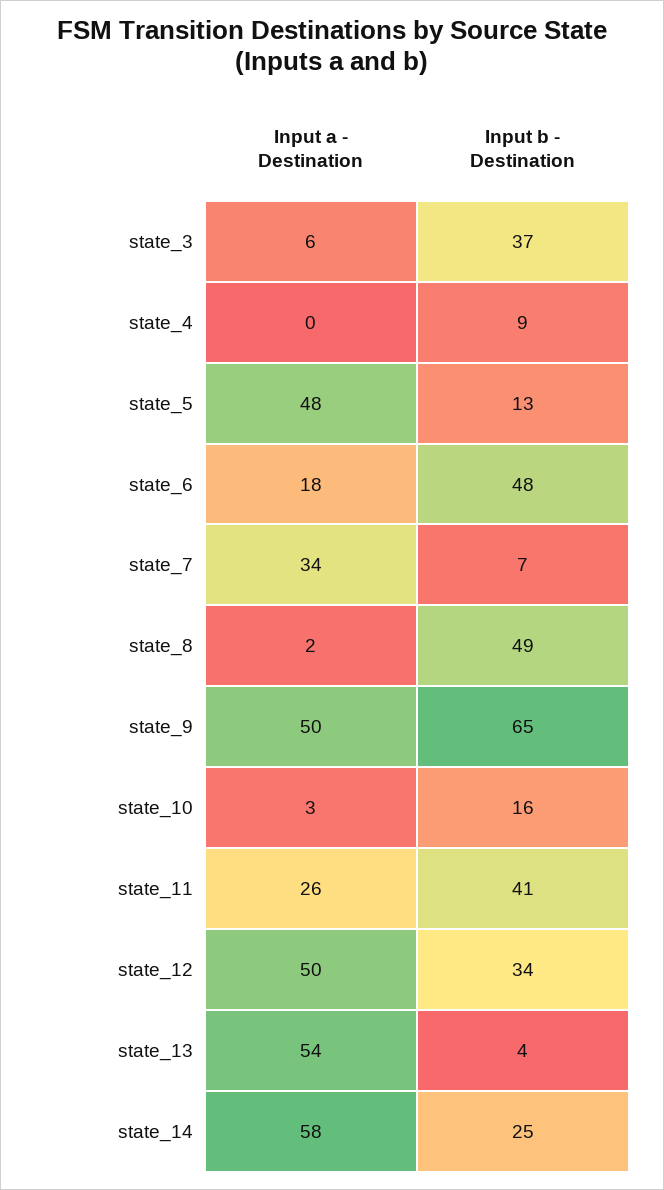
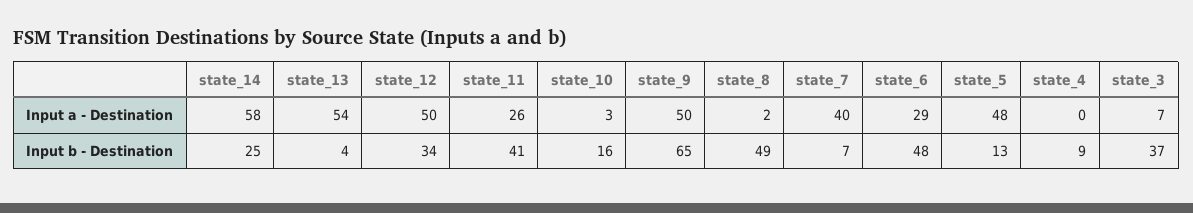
  {
    "Input a - Destination": {
-     "state_3": 6,
+     "state_3": 7,
      "state_4": 0,
      "state_5": 48,
-     "state_6": 18,
+     "state_6": 29,
-     "state_7": 34,
+     "state_7": 40,
      "state_8": 2,
      "state_9": 50,
      "state_10": 3,
      "state_11": 26,
      "state_12": 50,
      "state_13": 54,
      "state_14": 58
    },
    "Input b - Destination": {
      "state_3": 37,
      "state_4": 9,
      "state_5": 13,
      "state_6": 48,
      "state_7": 7,
      "state_8": 49,
      "state_9": 65,
      "state_10": 16,
      "state_11": 41,
      "state_12": 34,
      "state_13": 4,
      "state_14": 25
    }
  }

